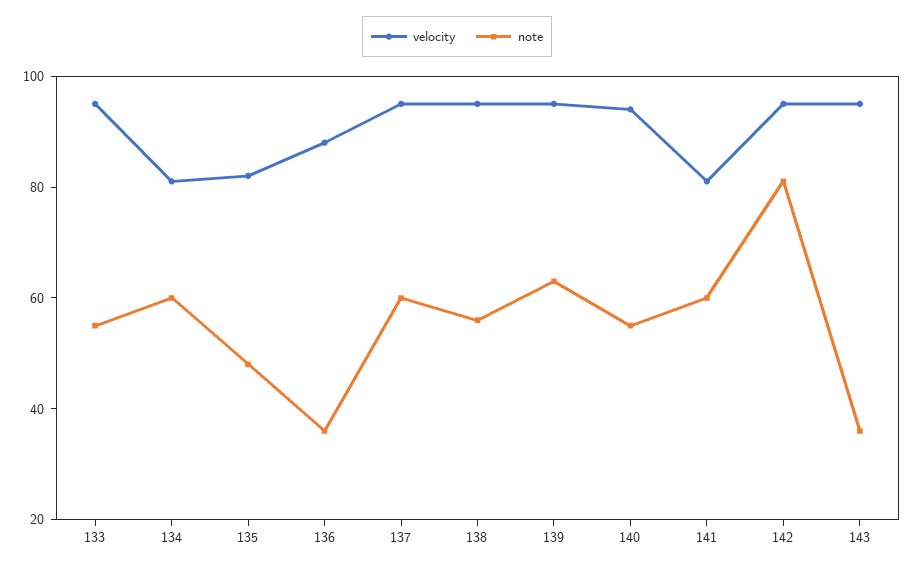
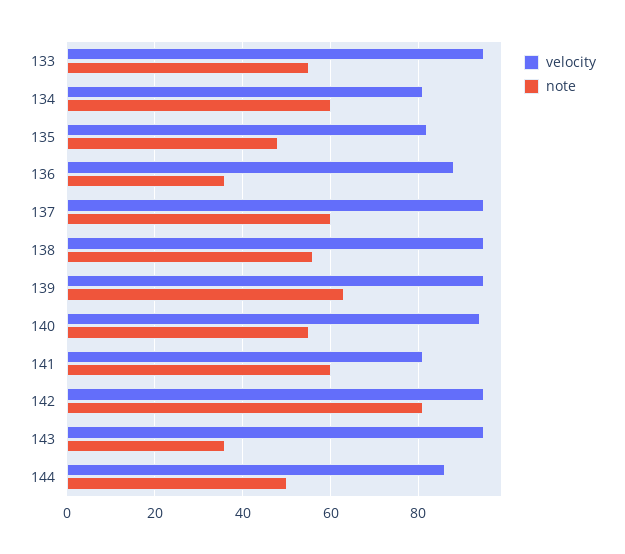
  {
    "velocity": {
      "133": 95,
      "134": 80,
      "135": 80,
      "136": 90,
      "137": 95,
      "138": 95,
      "139": 95,
      "140": 95,
      "141": 80,
      "142": 95,
-     "143": 95
+     "143": 95,
+     "144": 85
    },
    "note": {
      "133": 55,
      "134": 60,
      "135": 50,
      "136": 35,
      "137": 60,
      "138": 55,
      "139": 65,
      "140": 55,
      "141": 60,
      "142": 80,
-     "143": 35
+     "143": 35,
+     "144": 50
    }
  }

